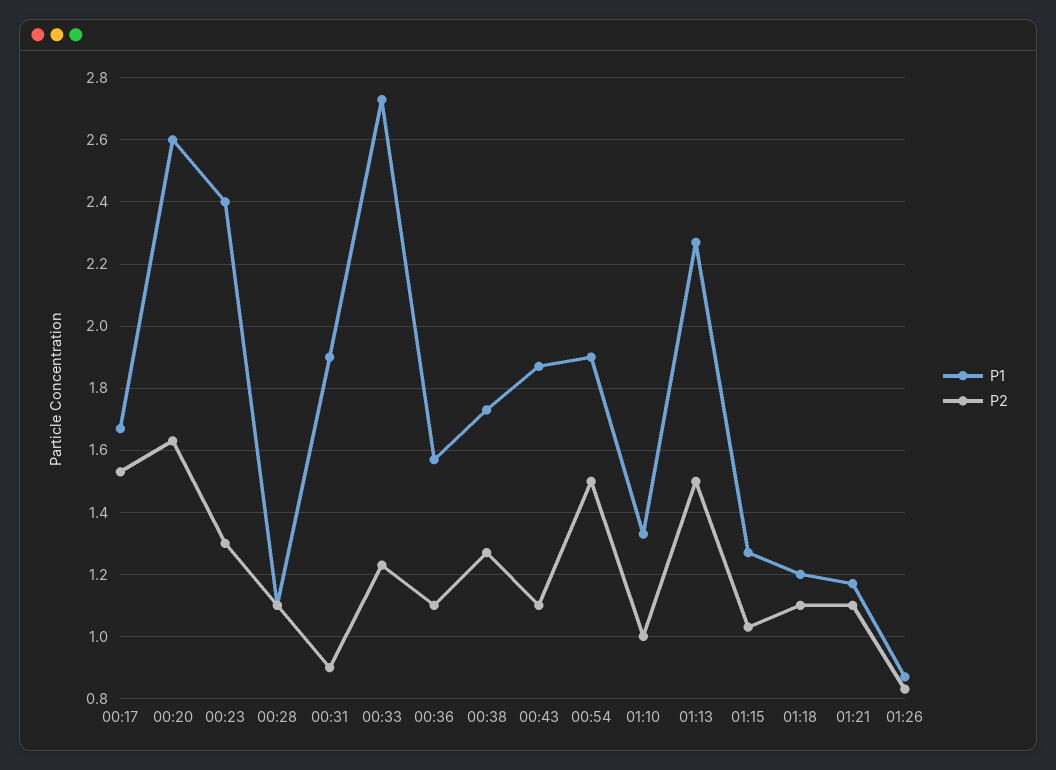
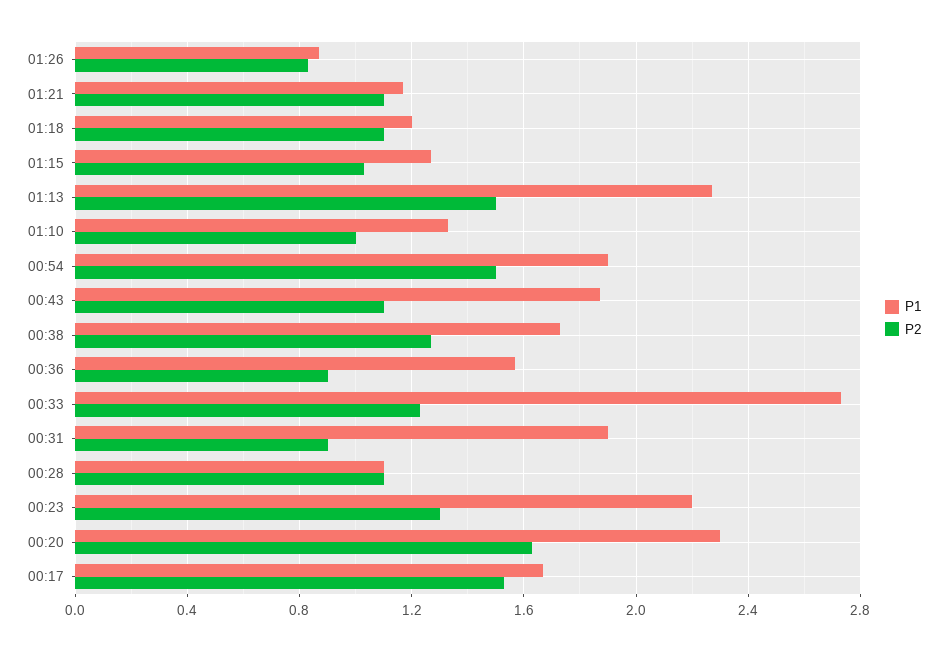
  {
    "P1": {
      "00:17": 1.65,
-     "00:20": 2.6,
+     "00:20": 2.3,
-     "00:23": 2.4,
+     "00:23": 2.2,
      "00:28": 1.1,
      "00:31": 1.9,
      "00:33": 2.75,
      "00:36": 1.55,
      "00:38": 1.75,
      "00:43": 1.85,
      "00:54": 1.9,
      "01:10": 1.35,
      "01:13": 2.25,
      "01:15": 1.25,
      "01:18": 1.2,
      "01:21": 1.15,
      "01:26": 0.85
    },
    "P2": {
      "00:17": 1.55,
      "00:20": 1.65,
      "00:23": 1.3,
      "00:28": 1.1,
      "00:31": 0.9,
      "00:33": 1.25,
-     "00:36": 1.1,
+     "00:36": 0.9,
      "00:38": 1.25,
      "00:43": 1.1,
      "00:54": 1.5,
      "01:10": 1,
      "01:13": 1.5,
      "01:15": 1.05,
      "01:18": 1.1,
      "01:21": 1.1,
      "01:26": 0.85
    }
  }

